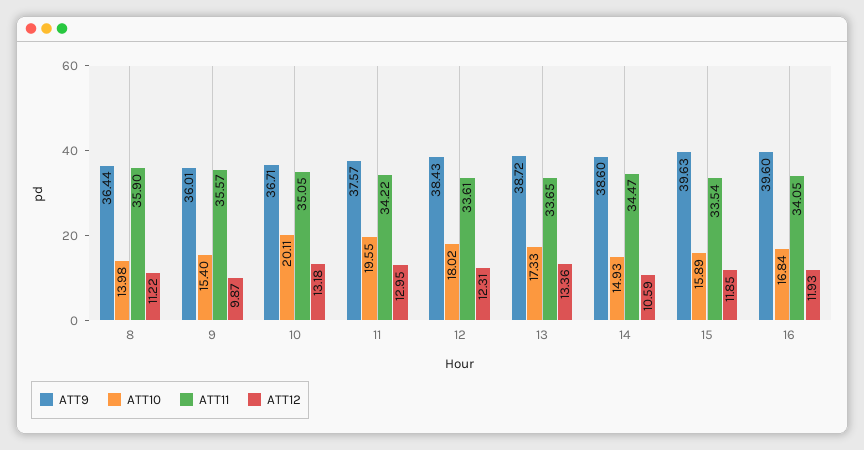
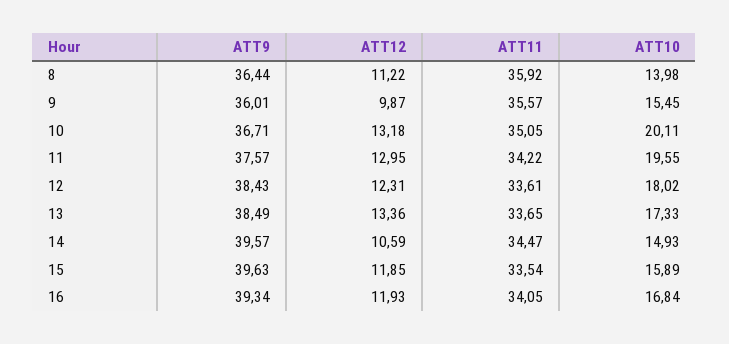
  {
    "ATT9": {
      "8": 36.44,
      "9": 36.01,
      "10": 36.71,
      "11": 37.57,
      "12": 38.43,
-     "13": 38.72,
+     "13": 38.49,
-     "14": 38.6,
+     "14": 39.57,
      "15": 39.63,
-     "16": 39.6
+     "16": 39.34
    },
    "ATT10": {
      "8": 13.98,
-     "9": 15.4,
+     "9": 15.45,
      "10": 20.11,
      "11": 19.55,
      "12": 18.02,
      "13": 17.33,
      "14": 14.93,
      "15": 15.89,
      "16": 16.84
    },
    "ATT11": {
-     "8": 35.9,
+     "8": 35.92,
      "9": 35.57,
      "10": 35.05,
      "11": 34.22,
      "12": 33.61,
      "13": 33.65,
      "14": 34.47,
      "15": 33.54,
      "16": 34.05
    },
    "ATT12": {
      "8": 11.22,
      "9": 9.87,
      "10": 13.18,
      "11": 12.95,
      "12": 12.31,
      "13": 13.36,
      "14": 10.59,
      "15": 11.85,
      "16": 11.93
    }
  }

